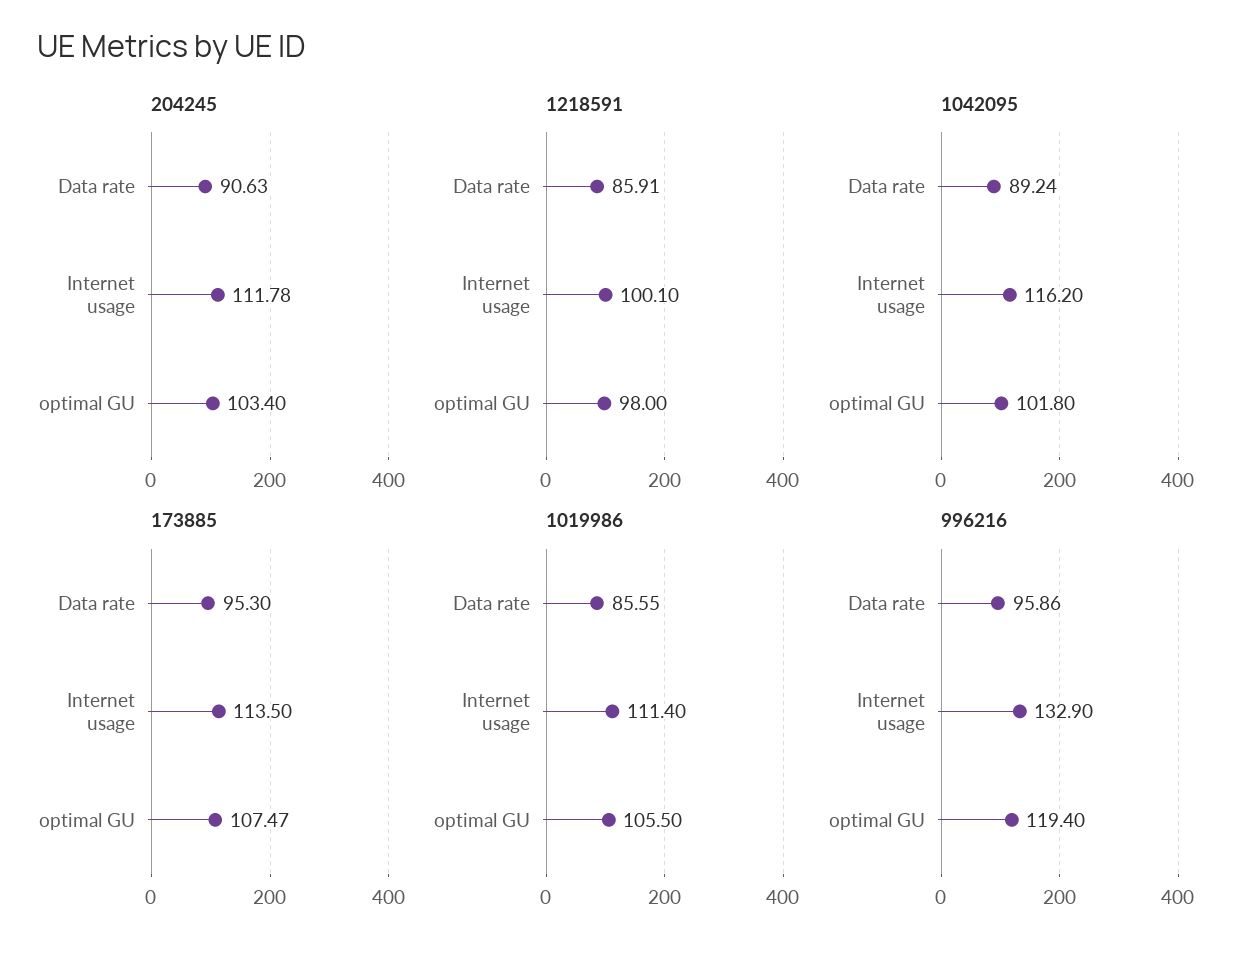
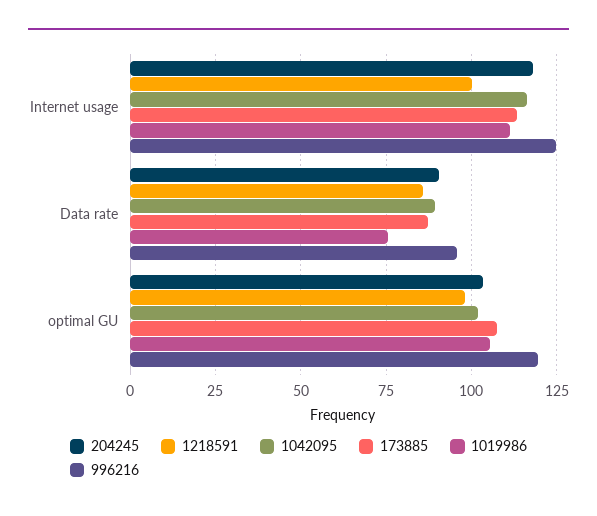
  {
    "204245": {
      "Data rate": 90.63,
-     "Internet usage": 111.78,
+     "Internet usage": 117.5,
      "optimal GU": 103.4
    },
    "1218591": {
      "Data rate": 85.91,
      "Internet usage": 100.1,
      "optimal GU": 98
    },
    "1042095": {
      "Data rate": 89.24,
      "Internet usage": 116.2,
      "optimal GU": 101.8
    },
    "173885": {
-     "Data rate": 95.3,
+     "Data rate": 87.5,
      "Internet usage": 113.5,
      "optimal GU": 107.47
    },
    "1019986": {
-     "Data rate": 85.55,
+     "Data rate": 75,
      "Internet usage": 111.4,
      "optimal GU": 105.5
    },
    "996216": {
      "Data rate": 95.86,
-     "Internet usage": 132.9,
+     "Internet usage": 125,
      "optimal GU": 119.4
    }
  }

